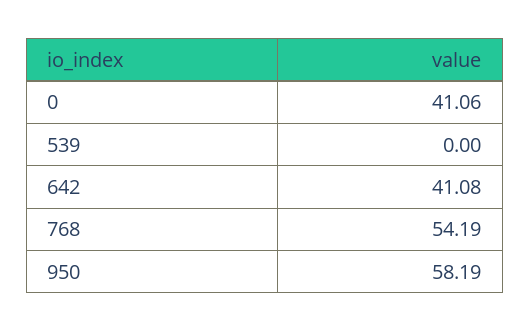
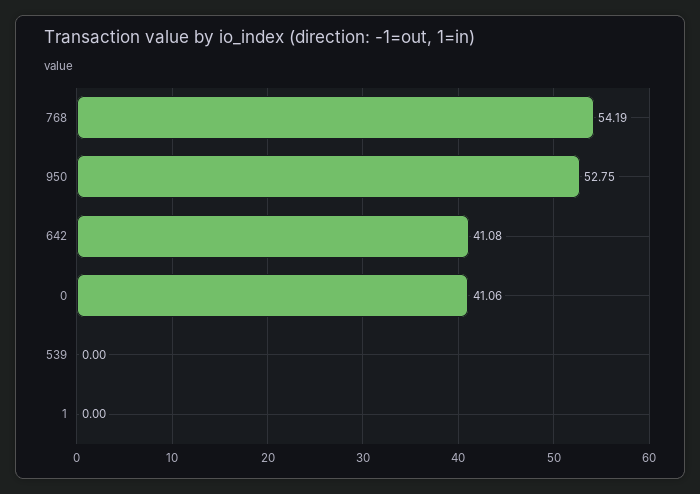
  {
    "0": 41.06,
    "539": 0,
    "642": 41.08,
    "768": 54.19,
-   "950": 58.19
+   "950": 52.75,
+   "1": 0
  }

